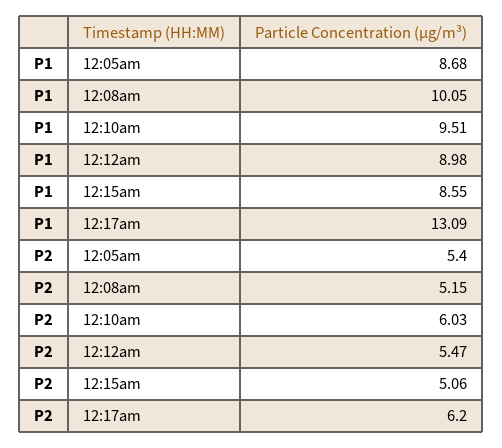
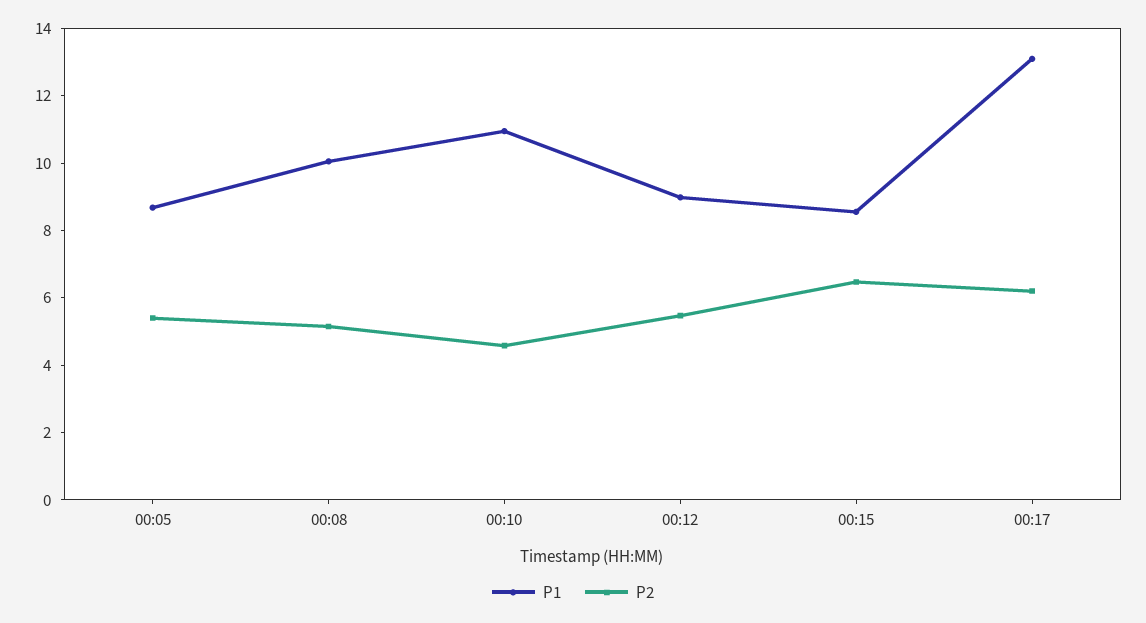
  {
    "P1": {
      "12:05am": 8.68,
      "12:08am": 10.05,
-     "12:10am": 9.51,
+     "12:10am": 11,
      "12:12am": 8.98,
      "12:15am": 8.55,
      "12:17am": 13.09
    },
    "P2": {
      "12:05am": 5.4,
      "12:08am": 5.15,
-     "12:10am": 6.03,
+     "12:10am": 4.5,
      "12:12am": 5.47,
-     "12:15am": 5.06,
+     "12:15am": 6.5,
      "12:17am": 6.2
    }
  }

